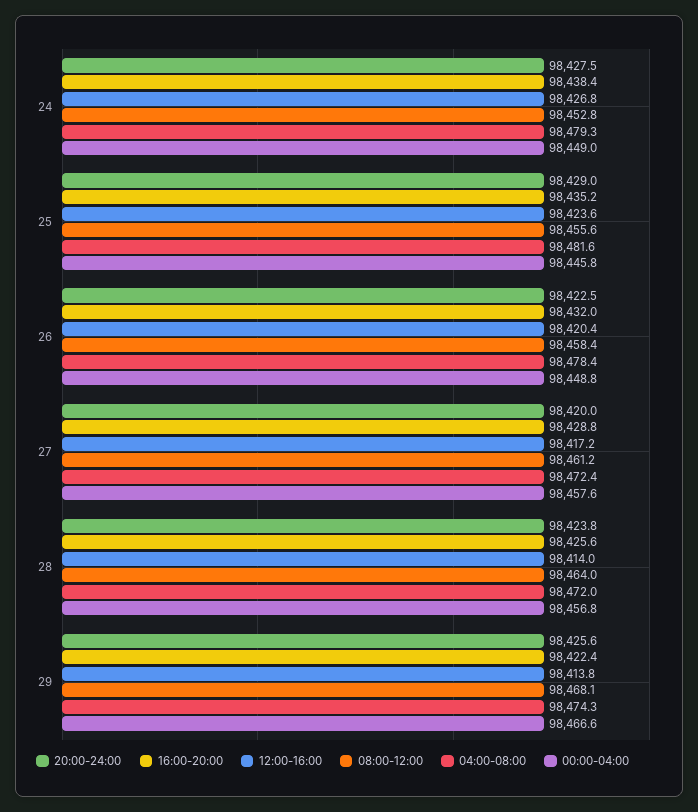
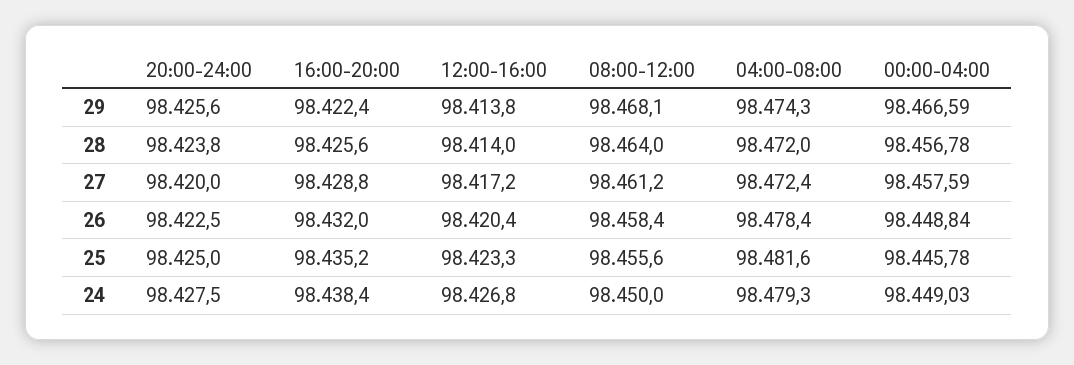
  {
    "20:00-24:00": {
      "24": 98427.5,
-     "25": 98429,
+     "25": 98425,
      "26": 98422.5,
      "27": 98420,
      "28": 98423.8,
      "29": 98425.6
    },
    "16:00-20:00": {
      "24": 98438.4,
      "25": 98435.2,
      "26": 98432,
      "27": 98428.8,
      "28": 98425.6,
      "29": 98422.4
    },
    "12:00-16:00": {
      "24": 98426.8,
-     "25": 98423.6,
+     "25": 98423.3,
      "26": 98420.4,
      "27": 98417.2,
      "28": 98414,
      "29": 98413.8
    },
    "08:00-12:00": {
-     "24": 98452.8,
+     "24": 98450,
      "25": 98455.6,
      "26": 98458.4,
      "27": 98461.2,
      "28": 98464,
      "29": 98468.1
    },
    "04:00-08:00": {
      "24": 98479.3,
      "25": 98481.6,
      "26": 98478.4,
      "27": 98472.4,
      "28": 98472,
      "29": 98474.3
    },
    "00:00-04:00": {
      "24": 98449.03,
      "25": 98445.78,
      "26": 98448.84,
      "27": 98457.59,
      "28": 98456.78,
      "29": 98466.59
    }
  }

